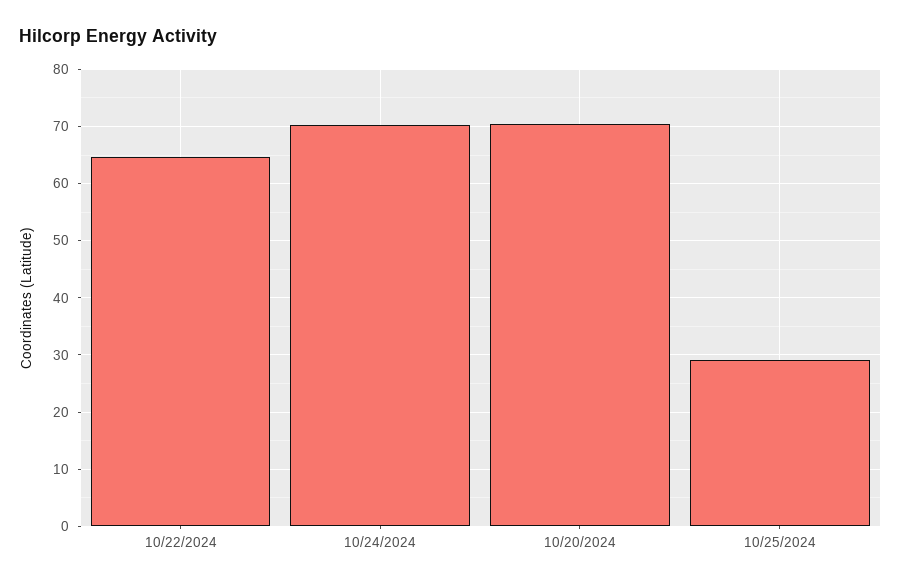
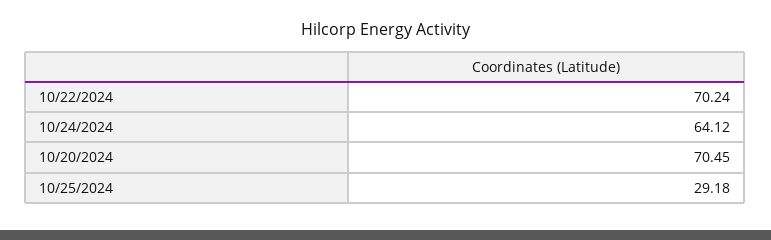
  {
-   "10/22/2024": 64,
+   "10/22/2024": 70.24,
-   "10/24/2024": 70,
+   "10/24/2024": 64.12,
    "10/20/2024": 70.45,
    "10/25/2024": 29.18
  }

